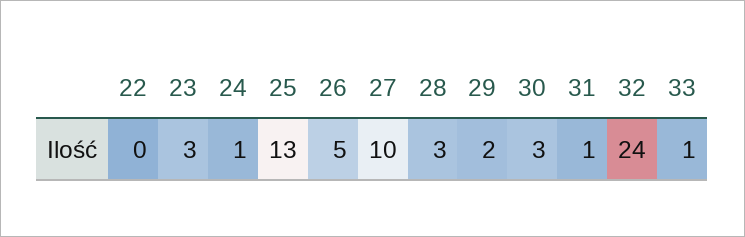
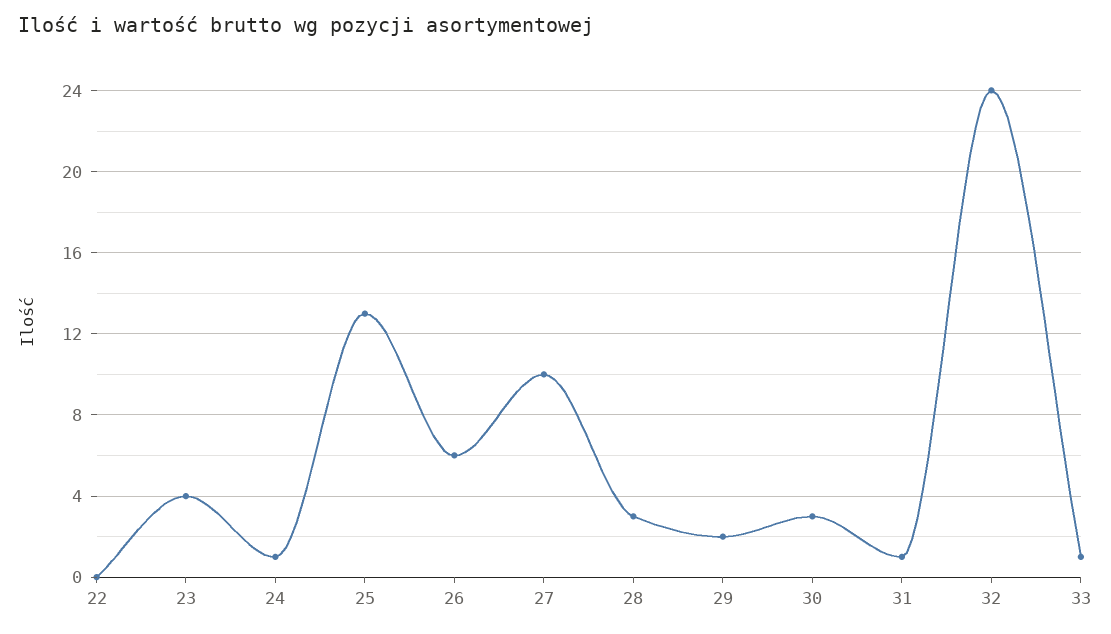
  {
    "22": 0,
-   "23": 3,
+   "23": 4,
    "24": 1,
    "25": 13,
-   "26": 5,
+   "26": 6,
    "27": 10,
    "28": 3,
    "29": 2,
    "30": 3,
    "31": 1,
    "32": 24,
    "33": 1
  }

